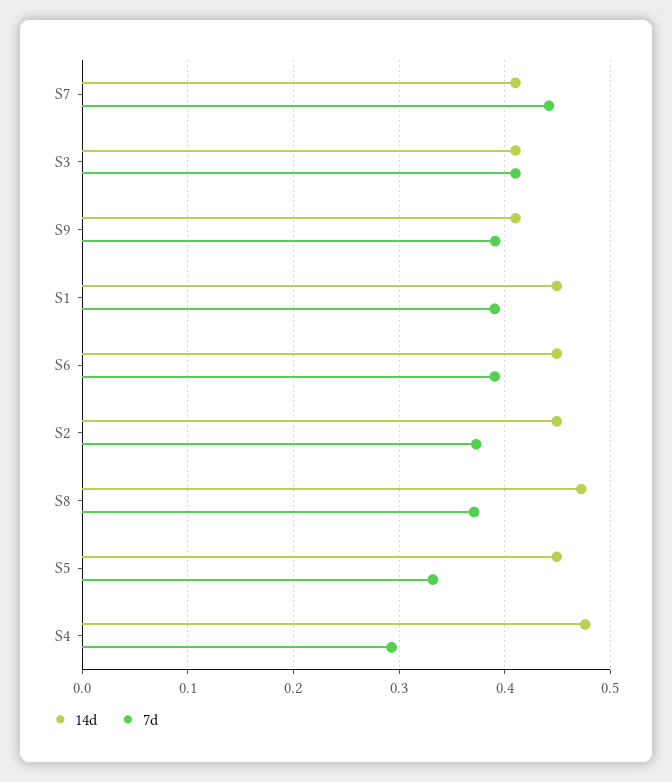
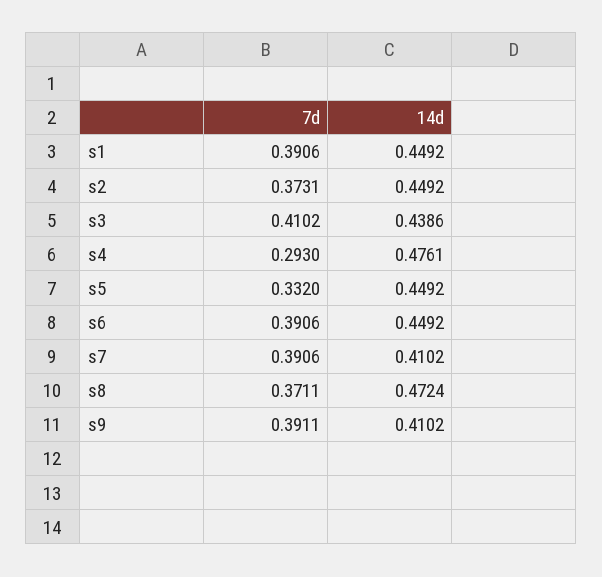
  {
    "14d": {
      "S7": 0.4102,
-     "S3": 0.41,
+     "S3": 0.4386,
      "S9": 0.4102,
      "S1": 0.4492,
      "S6": 0.4492,
      "S2": 0.4492,
      "S8": 0.4724,
      "S5": 0.4492,
      "S4": 0.4761
    },
    "7d": {
-     "S7": 0.44,
+     "S7": 0.3906,
      "S3": 0.4102,
      "S9": 0.3911,
      "S1": 0.3906,
      "S6": 0.3906,
      "S2": 0.3731,
      "S8": 0.3711,
      "S5": 0.332,
      "S4": 0.293
    }
  }

